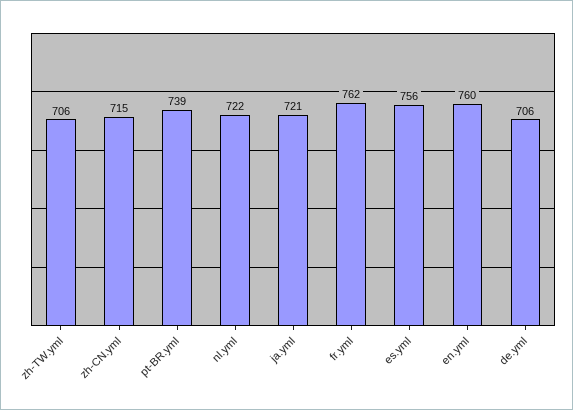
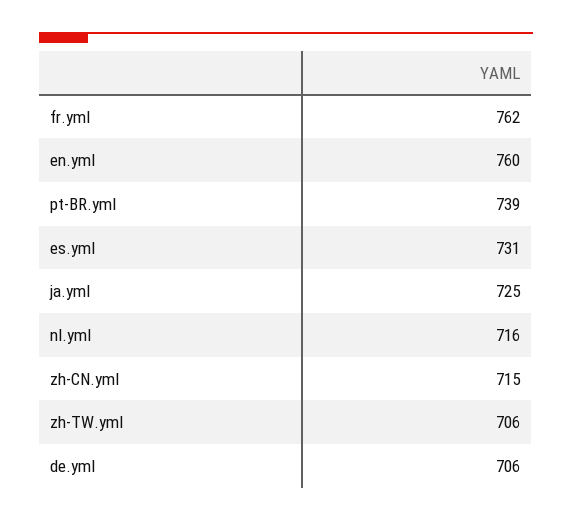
  {
    "zh-TW.yml": 706,
    "zh-CN.yml": 715,
    "pt-BR.yml": 739,
-   "nl.yml": 722,
+   "nl.yml": 716,
-   "ja.yml": 721,
+   "ja.yml": 725,
    "fr.yml": 762,
-   "es.yml": 756,
+   "es.yml": 731,
    "en.yml": 760,
    "de.yml": 706
  }

